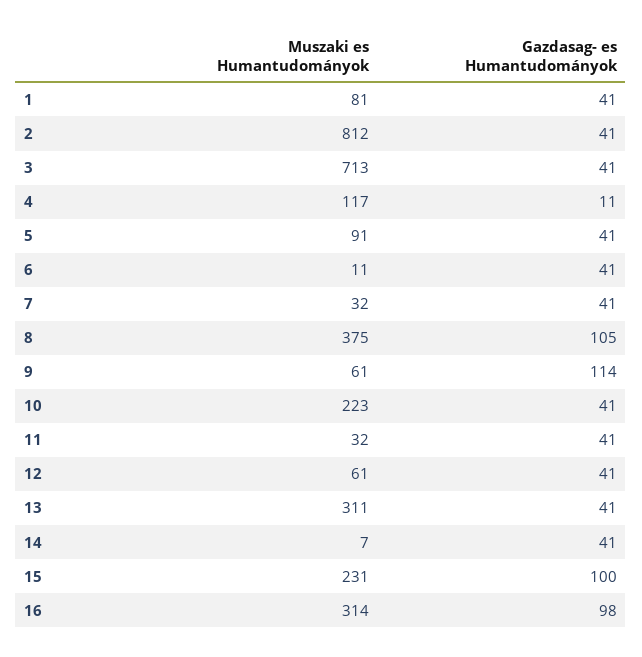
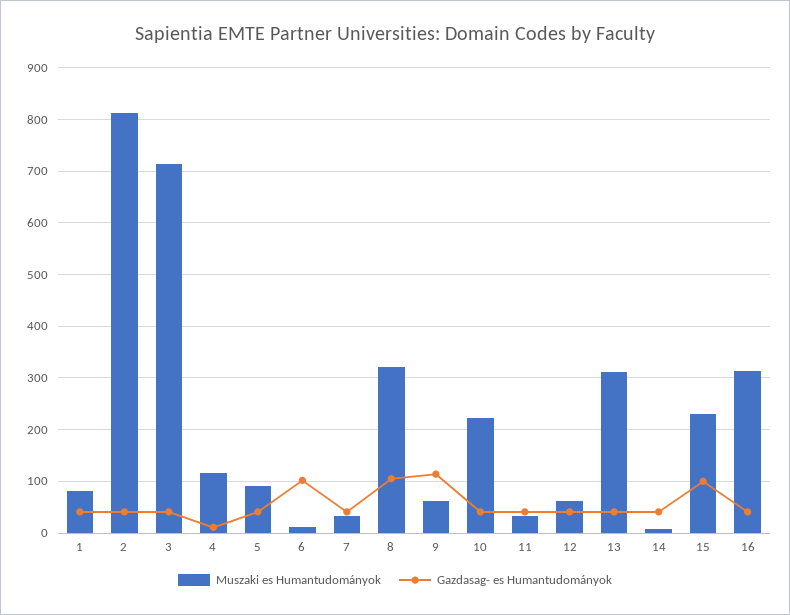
  {
    "Muszaki es Humantudományok": {
      "1": 81,
      "2": 812,
      "3": 713,
      "4": 117,
      "5": 91,
      "6": 11,
      "7": 32,
-     "8": 375,
+     "8": 320,
      "9": 61,
      "10": 223,
      "11": 32,
      "12": 61,
      "13": 311,
      "14": 7,
      "15": 231,
      "16": 314
    },
    "Gazdasag- es Humantudományok": {
      "1": 41,
      "2": 41,
      "3": 41,
      "4": 11,
      "5": 41,
-     "6": 41,
+     "6": 100,
      "7": 41,
      "8": 105,
      "9": 114,
      "10": 41,
      "11": 41,
      "12": 41,
      "13": 41,
      "14": 41,
      "15": 100,
-     "16": 98
+     "16": 40
    }
  }

